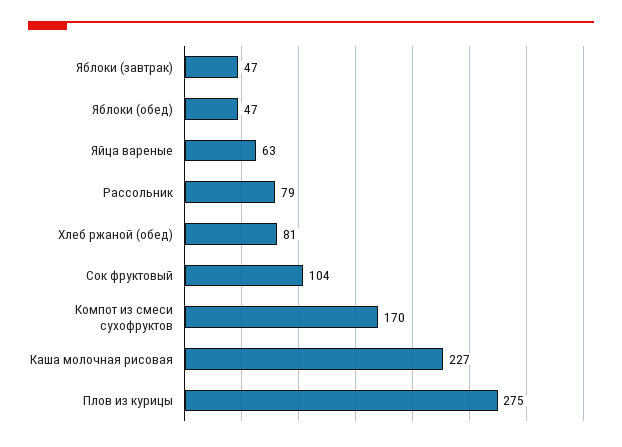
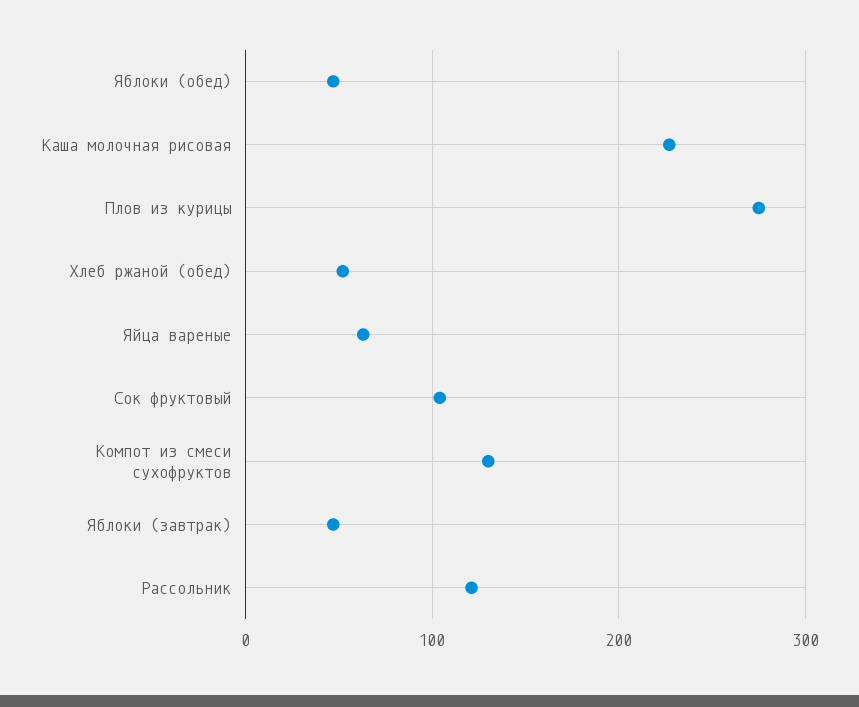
  {
    "Яблоки (завтрак)": 47,
    "Яблоки (обед)": 47,
    "Яйца вареные": 63,
-   "Рассольник": 79,
+   "Рассольник": 120,
-   "Хлеб ржаной (обед)": 81,
+   "Хлеб ржаной (обед)": 50,
    "Сок фруктовый": 104,
-   "Компот из смеси сухофруктов": 170,
+   "Компот из смеси сухофруктов": 130,
    "Каша молочная рисовая": 227,
    "Плов из курицы": 275
  }

